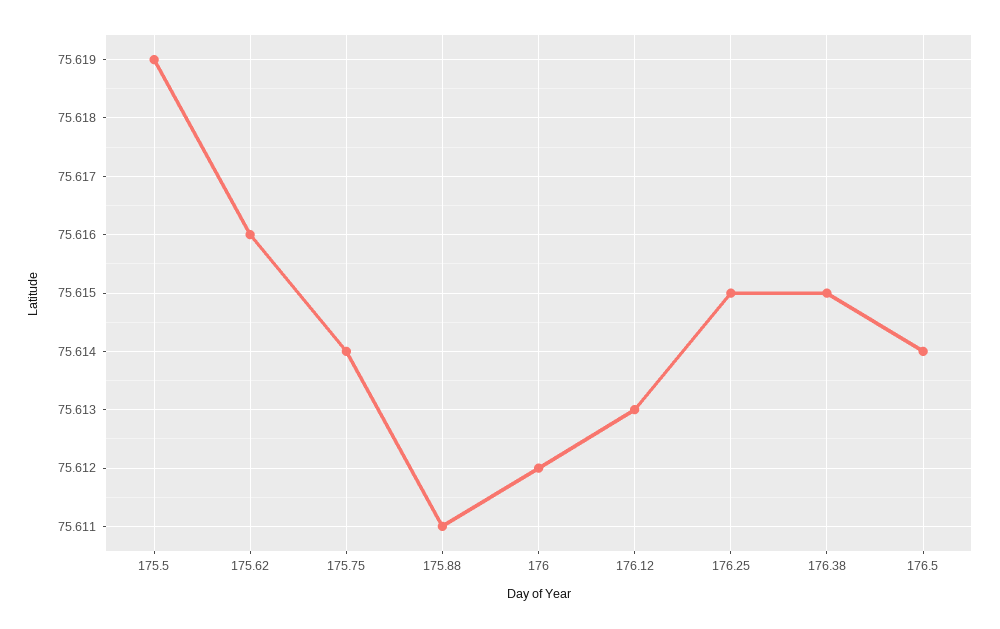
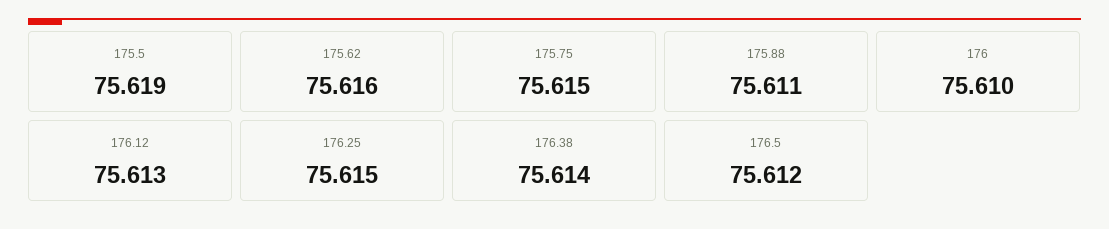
  {
    "175.5": 75.619,
    "175.62": 75.616,
-   "175.75": 75.614,
+   "175.75": 75.615,
    "175.88": 75.611,
-   "176": 75.612,
+   "176": 75.61,
    "176.12": 75.613,
    "176.25": 75.615,
-   "176.38": 75.615,
+   "176.38": 75.614,
-   "176.5": 75.614
+   "176.5": 75.612
  }

